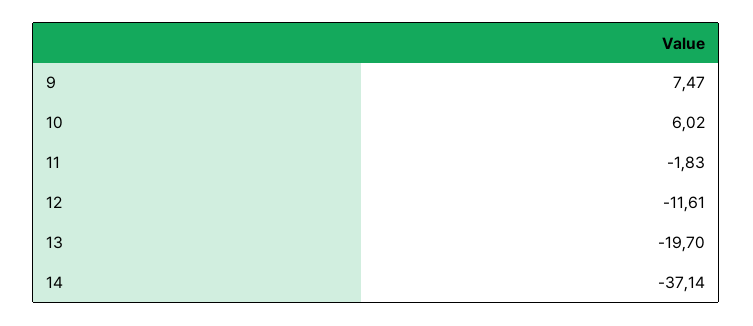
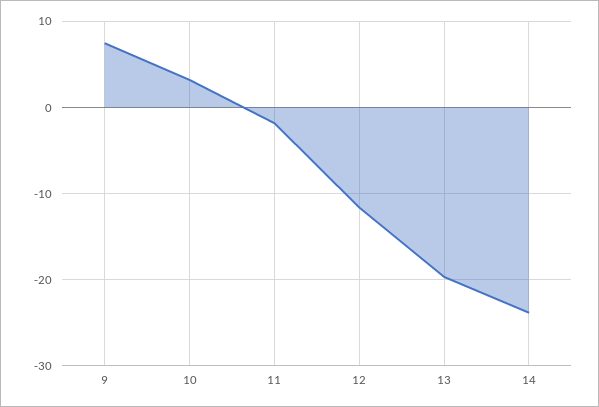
  {
    "9": 7.47,
-   "10": 6.02,
+   "10": 3,
    "11": -1.83,
    "12": -11.61,
    "13": -19.7,
-   "14": -37.14
+   "14": -24
  }

